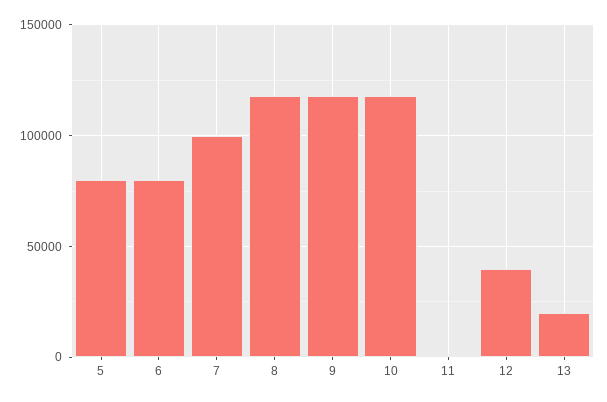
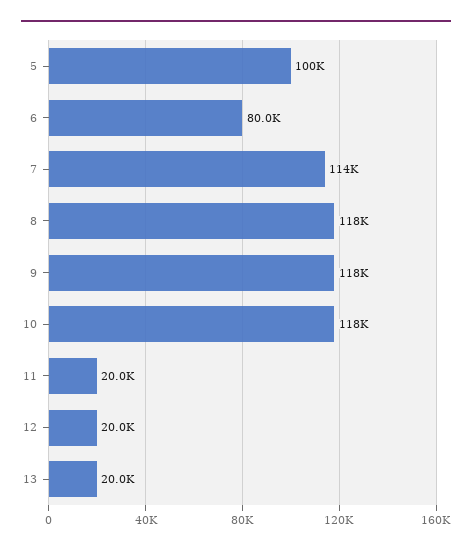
  {
-   "5": 80000,
+   "5": 100000,
    "6": 80000,
-   "7": 100000,
+   "7": 114000,
    "8": 118000,
    "9": 118000,
    "10": 118000,
-   "11": 0,
+   "11": 20000,
-   "12": 40000,
+   "12": 20000,
    "13": 20000
  }

